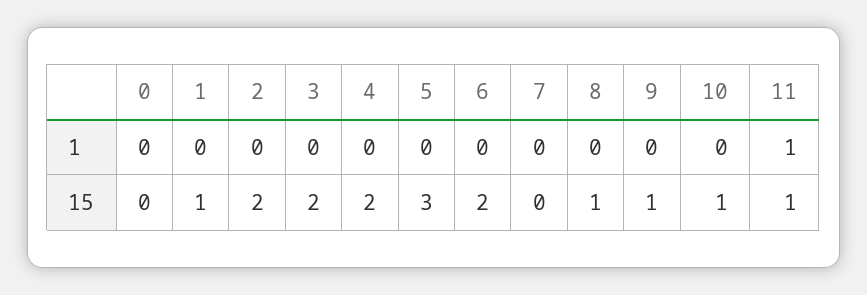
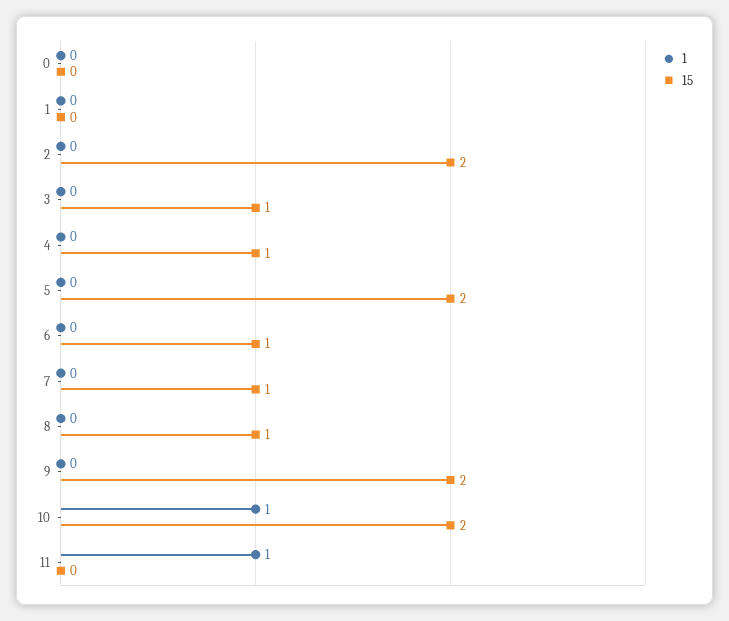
  {
    "1": {
      "0": 0,
      "1": 0,
      "2": 0,
      "3": 0,
      "4": 0,
      "5": 0,
      "6": 0,
      "7": 0,
      "8": 0,
      "9": 0,
-     "10": 0,
+     "10": 1,
      "11": 1
    },
    "15": {
      "0": 0,
-     "1": 1,
+     "1": 0,
      "2": 2,
-     "3": 2,
+     "3": 1,
-     "4": 2,
+     "4": 1,
-     "5": 3,
+     "5": 2,
-     "6": 2,
+     "6": 1,
-     "7": 0,
+     "7": 1,
      "8": 1,
-     "9": 1,
+     "9": 2,
-     "10": 1,
+     "10": 2,
-     "11": 1
+     "11": 0
    }
  }

